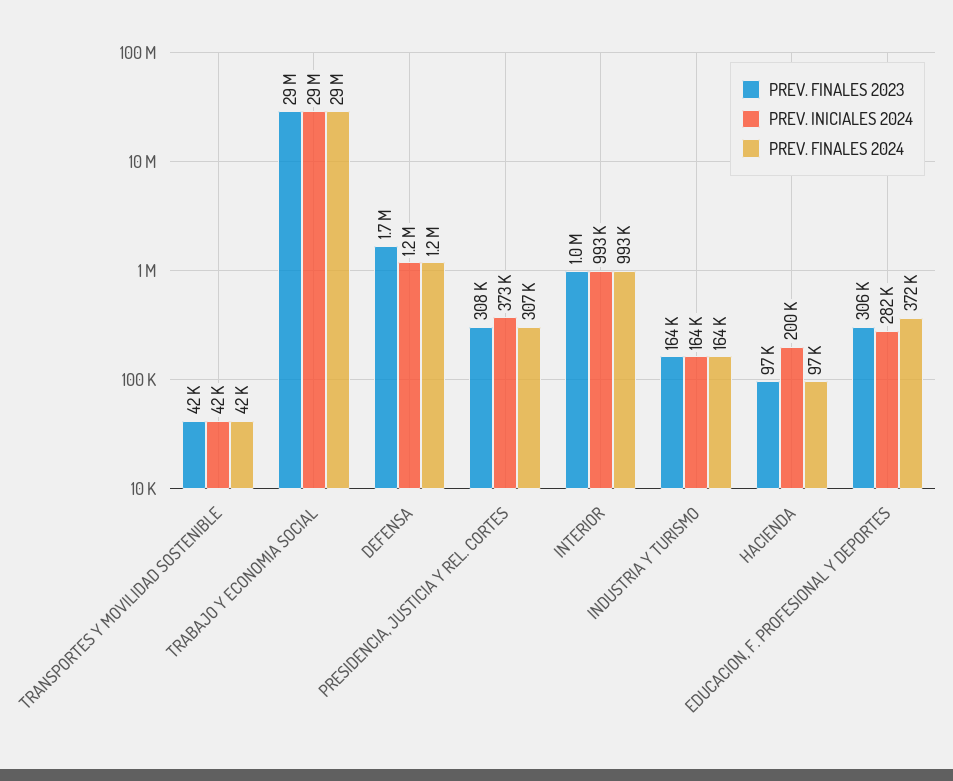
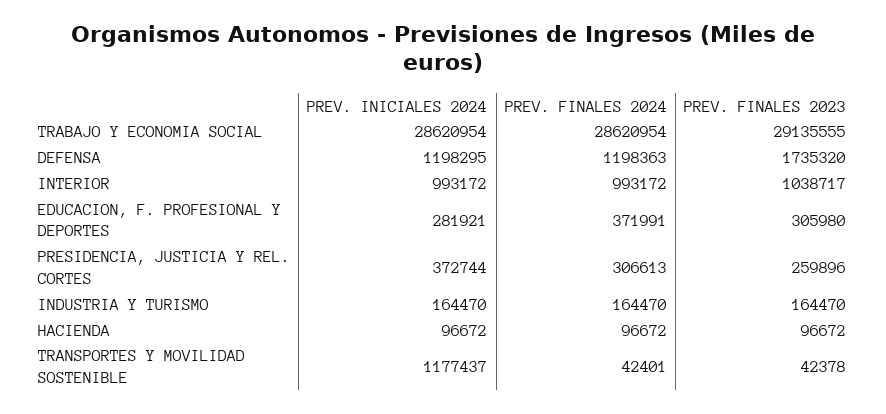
  {
    "PREV. FINALES 2023": {
      "TRANSPORTES Y MOVILIDAD SOSTENIBLE": 42378,
      "TRABAJO Y ECONOMIA SOCIAL": 29135555,
      "DEFENSA": 1735320,
-     "PRESIDENCIA, JUSTICIA Y REL. CORTES": 308000,
+     "PRESIDENCIA, JUSTICIA Y REL. CORTES": 259896,
      "INTERIOR": 1038717,
      "INDUSTRIA Y TURISMO": 164470,
      "HACIENDA": 96672,
      "EDUCACION, F. PROFESIONAL Y DEPORTES": 305980
    },
    "PREV. INICIALES 2024": {
-     "TRANSPORTES Y MOVILIDAD SOSTENIBLE": 42000,
+     "TRANSPORTES Y MOVILIDAD SOSTENIBLE": 1177437,
      "TRABAJO Y ECONOMIA SOCIAL": 28620954,
      "DEFENSA": 1198295,
      "PRESIDENCIA, JUSTICIA Y REL. CORTES": 372744,
      "INTERIOR": 993172,
      "INDUSTRIA Y TURISMO": 164470,
-     "HACIENDA": 200000,
+     "HACIENDA": 96672,
      "EDUCACION, F. PROFESIONAL Y DEPORTES": 281921
    },
    "PREV. FINALES 2024": {
      "TRANSPORTES Y MOVILIDAD SOSTENIBLE": 42401,
      "TRABAJO Y ECONOMIA SOCIAL": 28620954,
      "DEFENSA": 1198363,
      "PRESIDENCIA, JUSTICIA Y REL. CORTES": 306613,
      "INTERIOR": 993172,
      "INDUSTRIA Y TURISMO": 164470,
      "HACIENDA": 96672,
      "EDUCACION, F. PROFESIONAL Y DEPORTES": 371991
    }
  }

